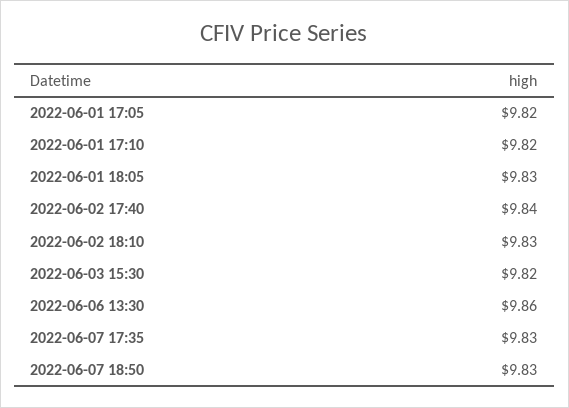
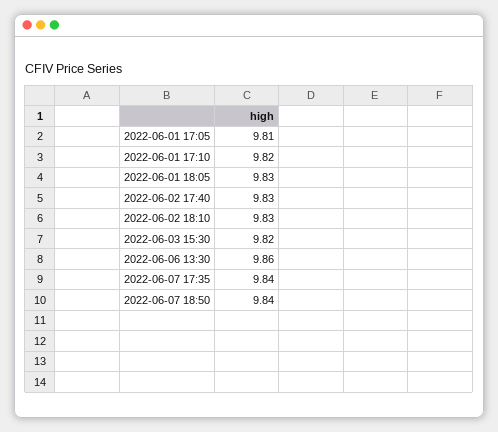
  {
-   "2022-06-01 17:05": 9.82,
+   "2022-06-01 17:05": 9.81,
    "2022-06-01 17:10": 9.82,
    "2022-06-01 18:05": 9.83,
-   "2022-06-02 17:40": 9.84,
+   "2022-06-02 17:40": 9.83,
    "2022-06-02 18:10": 9.83,
    "2022-06-03 15:30": 9.82,
    "2022-06-06 13:30": 9.86,
-   "2022-06-07 17:35": 9.83,
+   "2022-06-07 17:35": 9.84,
-   "2022-06-07 18:50": 9.83
+   "2022-06-07 18:50": 9.84
  }

